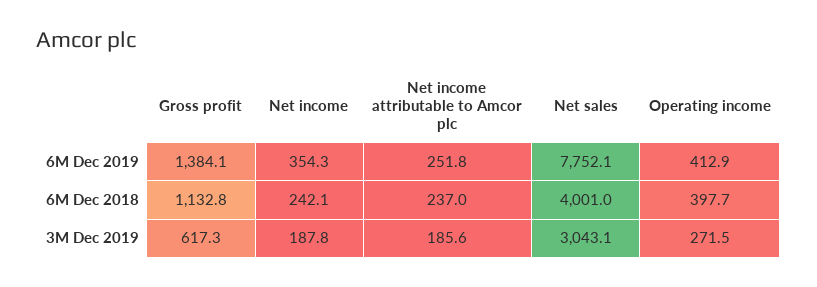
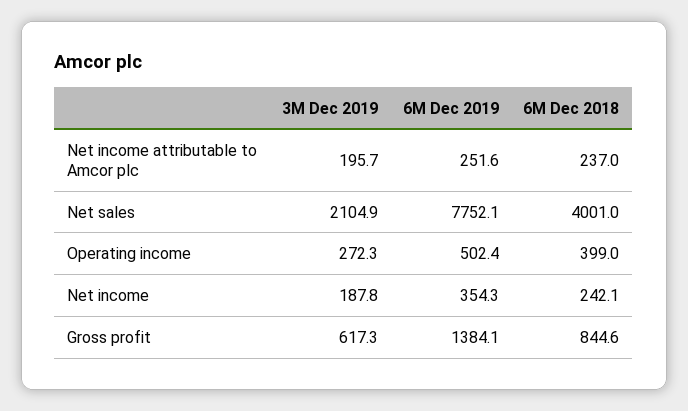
  {
    "Gross profit": {
      "6M Dec 2019": 1384.1,
-     "6M Dec 2018": 1132.8,
+     "6M Dec 2018": 844.6,
      "3M Dec 2019": 617.3
    },
    "Net income": {
      "6M Dec 2019": 354.3,
      "6M Dec 2018": 242.1,
      "3M Dec 2019": 187.8
    },
    "Net income attributable to Amcor plc": {
-     "6M Dec 2019": 251.8,
+     "6M Dec 2019": 251.6,
      "6M Dec 2018": 237,
-     "3M Dec 2019": 185.6
+     "3M Dec 2019": 195.7
    },
    "Net sales": {
      "6M Dec 2019": 7752.1,
      "6M Dec 2018": 4001,
-     "3M Dec 2019": 3043.1
+     "3M Dec 2019": 2104.9
    },
    "Operating income": {
-     "6M Dec 2019": 412.9,
+     "6M Dec 2019": 502.4,
-     "6M Dec 2018": 397.7,
+     "6M Dec 2018": 399,
-     "3M Dec 2019": 271.5
+     "3M Dec 2019": 272.3
    }
  }

